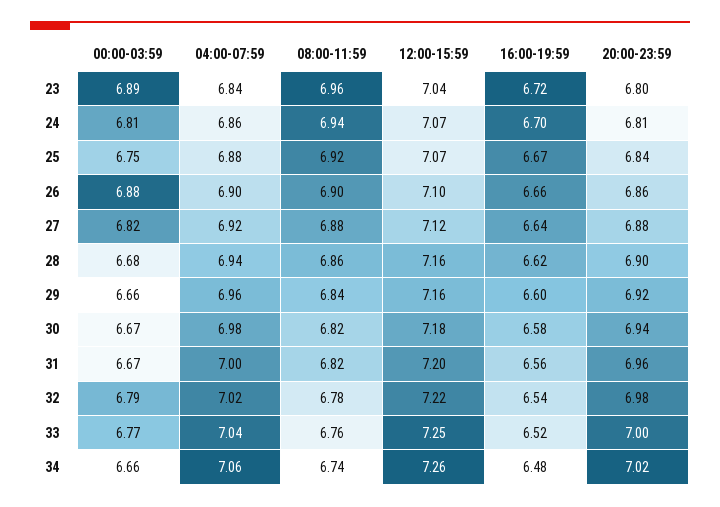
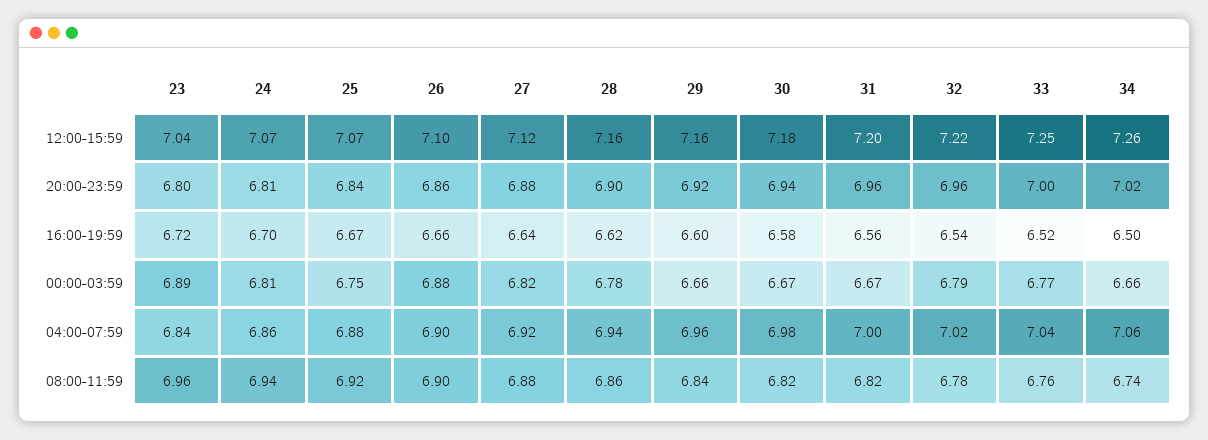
  {
    "00:00-03:59": {
      "23": 6.89,
      "24": 6.81,
      "25": 6.75,
      "26": 6.88,
      "27": 6.82,
-     "28": 6.68,
+     "28": 6.78,
      "29": 6.66,
      "30": 6.67,
      "31": 6.67,
      "32": 6.79,
      "33": 6.77,
      "34": 6.66
    },
    "04:00-07:59": {
      "23": 6.84,
      "24": 6.86,
      "25": 6.88,
      "26": 6.9,
      "27": 6.92,
      "28": 6.94,
      "29": 6.96,
      "30": 6.98,
      "31": 7,
      "32": 7.02,
      "33": 7.04,
      "34": 7.06
    },
    "08:00-11:59": {
      "23": 6.96,
      "24": 6.94,
      "25": 6.92,
      "26": 6.9,
      "27": 6.88,
      "28": 6.86,
      "29": 6.84,
      "30": 6.82,
      "31": 6.82,
      "32": 6.78,
      "33": 6.76,
      "34": 6.74
    },
    "12:00-15:59": {
      "23": 7.04,
      "24": 7.07,
      "25": 7.07,
      "26": 7.1,
      "27": 7.12,
      "28": 7.16,
      "29": 7.16,
      "30": 7.18,
      "31": 7.2,
      "32": 7.22,
      "33": 7.25,
      "34": 7.26
    },
    "16:00-19:59": {
      "23": 6.72,
      "24": 6.7,
      "25": 6.67,
      "26": 6.66,
      "27": 6.64,
      "28": 6.62,
      "29": 6.6,
      "30": 6.58,
      "31": 6.56,
      "32": 6.54,
      "33": 6.52,
-     "34": 6.48
+     "34": 6.5
    },
    "20:00-23:59": {
      "23": 6.8,
      "24": 6.81,
      "25": 6.84,
      "26": 6.86,
      "27": 6.88,
      "28": 6.9,
      "29": 6.92,
      "30": 6.94,
      "31": 6.96,
-     "32": 6.98,
+     "32": 6.96,
      "33": 7,
      "34": 7.02
    }
  }

